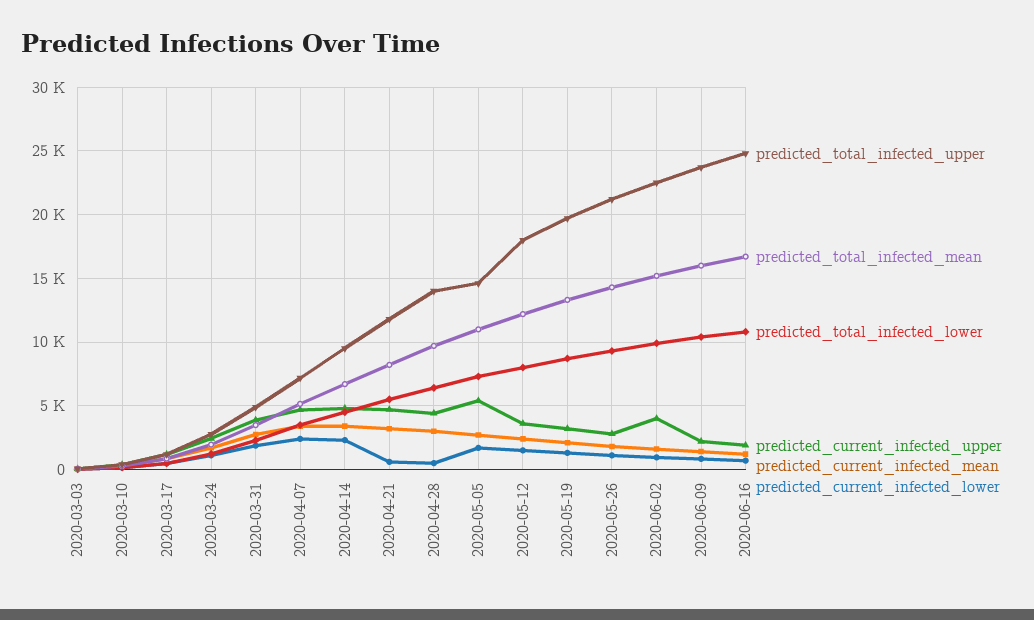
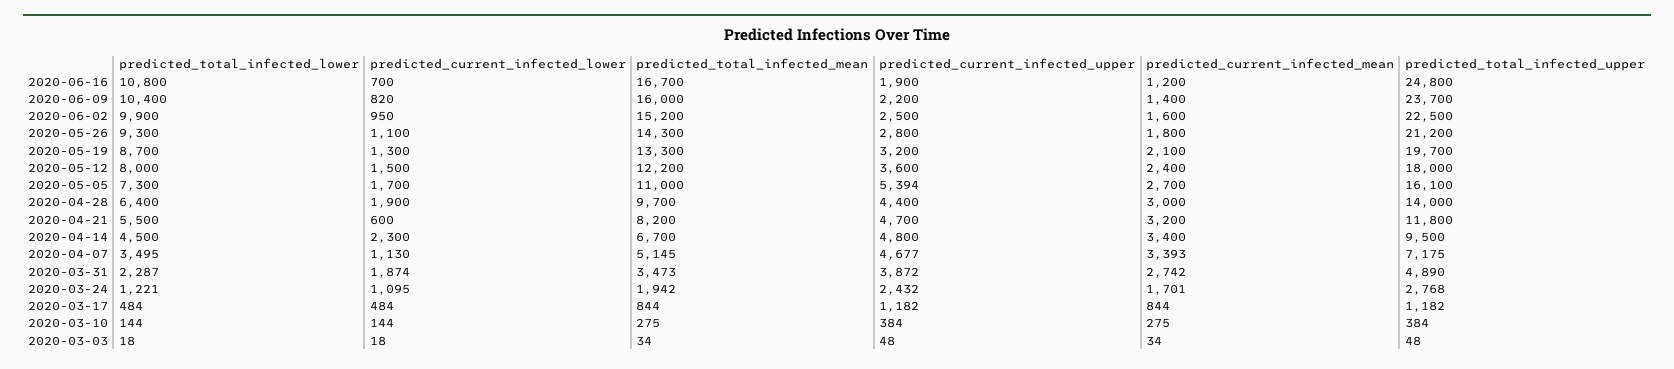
  {
    "predicted_total_infected_upper": {
      "2020-03-03": 48,
      "2020-03-10": 384,
      "2020-03-17": 1182,
      "2020-03-24": 2768,
      "2020-03-31": 4890,
      "2020-04-07": 7175,
      "2020-04-14": 9500,
      "2020-04-21": 11800,
      "2020-04-28": 14000,
-     "2020-05-05": 14500,
+     "2020-05-05": 16100,
      "2020-05-12": 18000,
      "2020-05-19": 19700,
      "2020-05-26": 21200,
      "2020-06-02": 22500,
      "2020-06-09": 23700,
      "2020-06-16": 24800
    },
    "predicted_total_infected_mean": {
      "2020-03-03": 34,
      "2020-03-10": 275,
      "2020-03-17": 844,
      "2020-03-24": 1942,
      "2020-03-31": 3473,
      "2020-04-07": 5145,
      "2020-04-14": 6700,
      "2020-04-21": 8200,
      "2020-04-28": 9700,
      "2020-05-05": 11000,
      "2020-05-12": 12200,
      "2020-05-19": 13300,
      "2020-05-26": 14300,
      "2020-06-02": 15200,
      "2020-06-09": 16000,
      "2020-06-16": 16700
    },
    "predicted_total_infected_lower": {
      "2020-03-03": 18,
      "2020-03-10": 144,
      "2020-03-17": 484,
      "2020-03-24": 1221,
      "2020-03-31": 2287,
      "2020-04-07": 3495,
      "2020-04-14": 4500,
      "2020-04-21": 5500,
      "2020-04-28": 6400,
      "2020-05-05": 7300,
      "2020-05-12": 8000,
      "2020-05-19": 8700,
      "2020-05-26": 9300,
      "2020-06-02": 9900,
      "2020-06-09": 10400,
      "2020-06-16": 10800
    },
    "predicted_current_infected_upper": {
      "2020-03-03": 48,
      "2020-03-10": 384,
      "2020-03-17": 1182,
      "2020-03-24": 2432,
      "2020-03-31": 3872,
      "2020-04-07": 4677,
      "2020-04-14": 4800,
      "2020-04-21": 4700,
      "2020-04-28": 4400,
      "2020-05-05": 5394,
      "2020-05-12": 3600,
      "2020-05-19": 3200,
      "2020-05-26": 2800,
-     "2020-06-02": 4000,
+     "2020-06-02": 2500,
      "2020-06-09": 2200,
      "2020-06-16": 1900
    },
    "predicted_current_infected_mean": {
      "2020-03-03": 34,
      "2020-03-10": 275,
      "2020-03-17": 844,
      "2020-03-24": 1701,
      "2020-03-31": 2742,
      "2020-04-07": 3393,
      "2020-04-14": 3400,
      "2020-04-21": 3200,
      "2020-04-28": 3000,
      "2020-05-05": 2700,
      "2020-05-12": 2400,
      "2020-05-19": 2100,
      "2020-05-26": 1800,
      "2020-06-02": 1600,
      "2020-06-09": 1400,
      "2020-06-16": 1200
    },
    "predicted_current_infected_lower": {
      "2020-03-03": 18,
      "2020-03-10": 144,
      "2020-03-17": 484,
      "2020-03-24": 1095,
      "2020-03-31": 1874,
-     "2020-04-07": 2500,
+     "2020-04-07": 1130,
      "2020-04-14": 2300,
      "2020-04-21": 600,
-     "2020-04-28": 500,
+     "2020-04-28": 1900,
      "2020-05-05": 1700,
      "2020-05-12": 1500,
      "2020-05-19": 1300,
      "2020-05-26": 1100,
      "2020-06-02": 950,
      "2020-06-09": 820,
      "2020-06-16": 700
    }
  }

